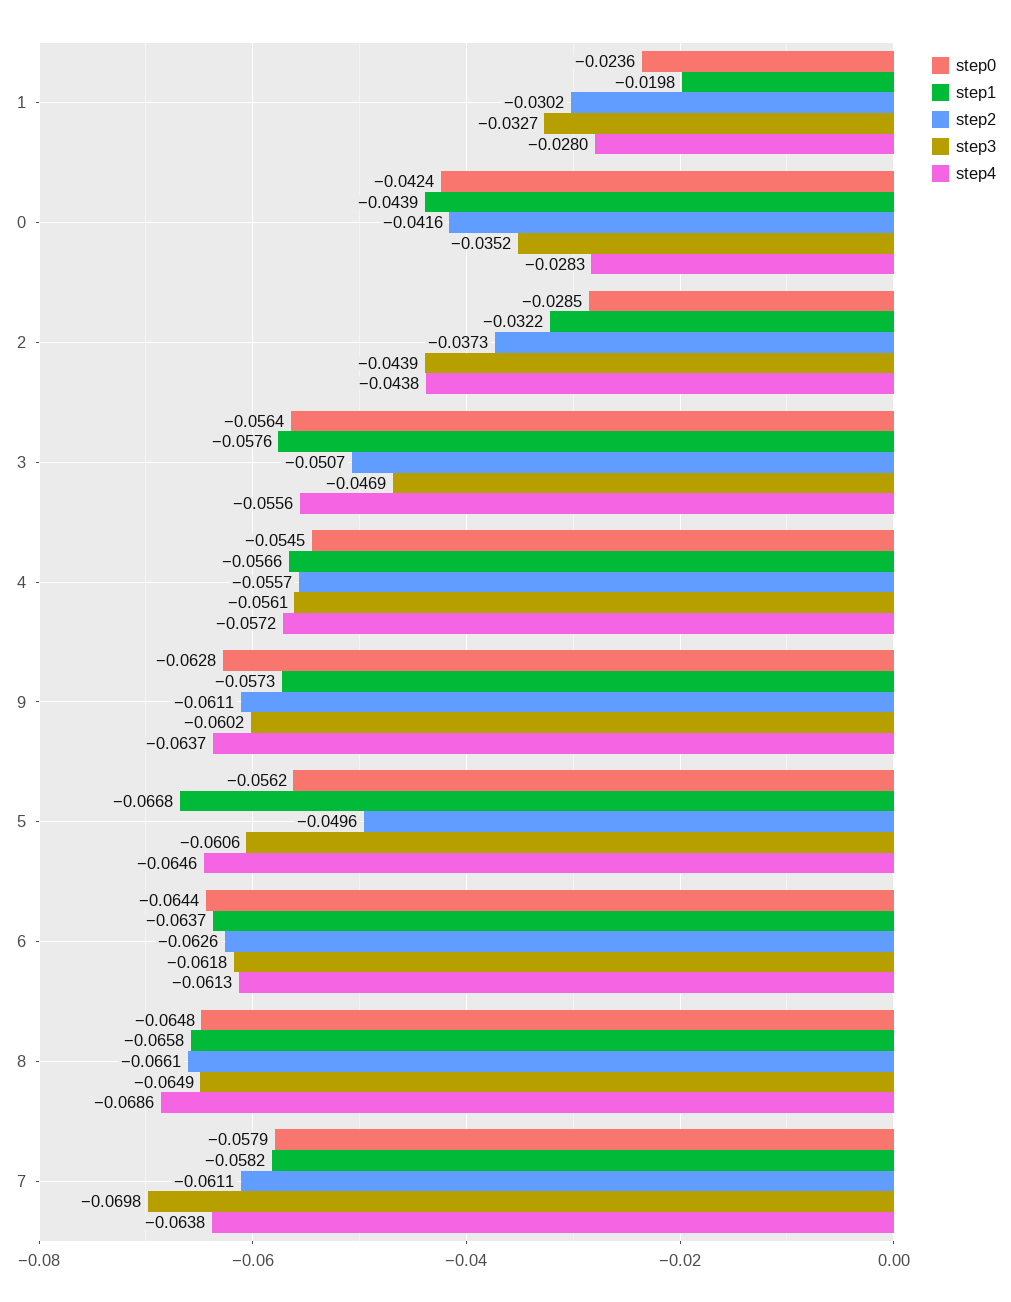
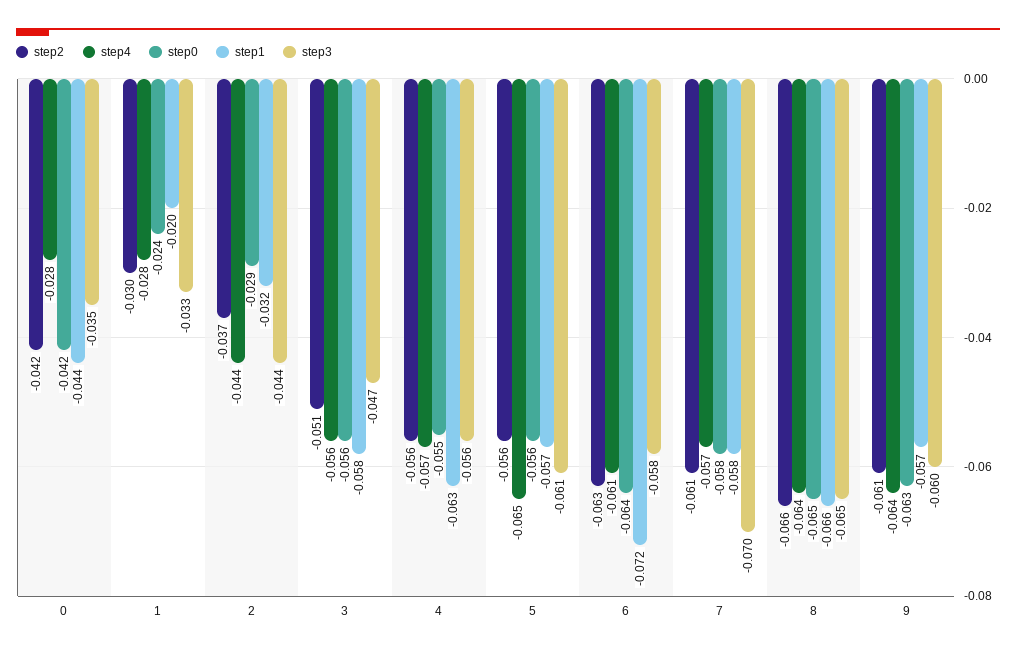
  {
    "step0": {
      "1": -0.0236,
      "0": -0.0424,
      "2": -0.0285,
      "3": -0.0564,
      "4": -0.0545,
      "9": -0.0628,
      "5": -0.0562,
      "6": -0.0644,
      "8": -0.0648,
      "7": -0.0579
    },
    "step1": {
      "1": -0.0198,
      "0": -0.0439,
      "2": -0.0322,
      "3": -0.0576,
-     "4": -0.0566,
+     "4": -0.063,
      "9": -0.0573,
-     "5": -0.0668,
+     "5": -0.057,
-     "6": -0.0637,
+     "6": -0.072,
      "8": -0.0658,
      "7": -0.0582
    },
    "step2": {
      "1": -0.0302,
      "0": -0.0416,
      "2": -0.0373,
      "3": -0.0507,
      "4": -0.0557,
      "9": -0.0611,
-     "5": -0.0496,
+     "5": -0.056,
      "6": -0.0626,
      "8": -0.0661,
      "7": -0.0611
    },
    "step3": {
      "1": -0.0327,
      "0": -0.0352,
      "2": -0.0439,
      "3": -0.0469,
      "4": -0.0561,
      "9": -0.0602,
      "5": -0.0606,
-     "6": -0.0618,
+     "6": -0.058,
      "8": -0.0649,
      "7": -0.0698
    },
    "step4": {
      "1": -0.028,
      "0": -0.0283,
      "2": -0.0438,
      "3": -0.0556,
      "4": -0.0572,
      "9": -0.0637,
      "5": -0.0646,
      "6": -0.0613,
-     "8": -0.0686,
+     "8": -0.064,
-     "7": -0.0638
+     "7": -0.057
    }
  }

